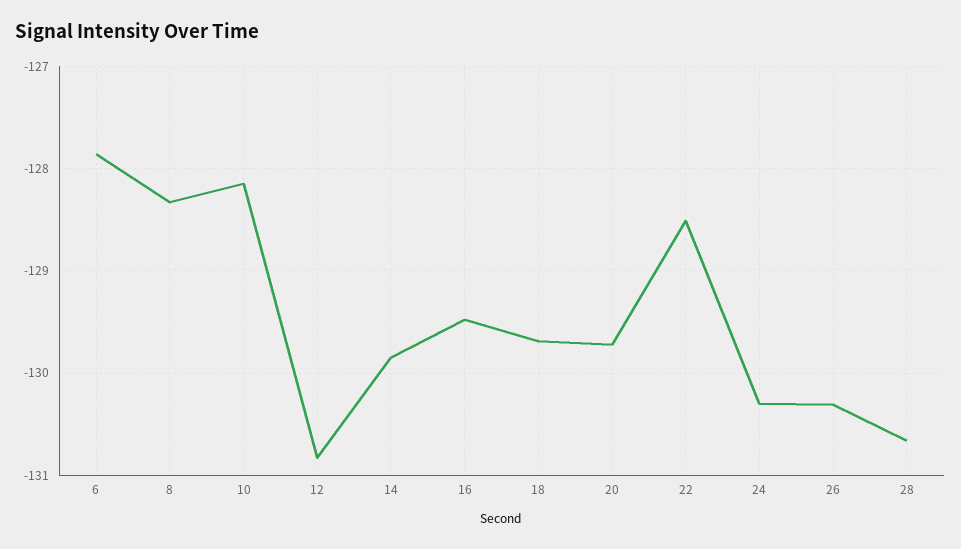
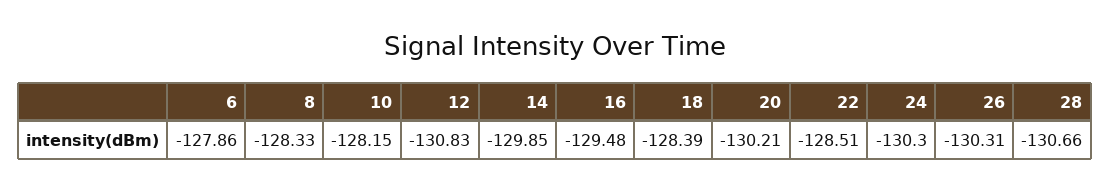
  {
    "6": -127.86,
    "8": -128.33,
    "10": -128.15,
    "12": -130.83,
    "14": -129.85,
    "16": -129.48,
-   "18": -129.7,
+   "18": -128.39,
-   "20": -129.7,
+   "20": -130.21,
    "22": -128.51,
    "24": -130.3,
    "26": -130.31,
    "28": -130.66
  }

